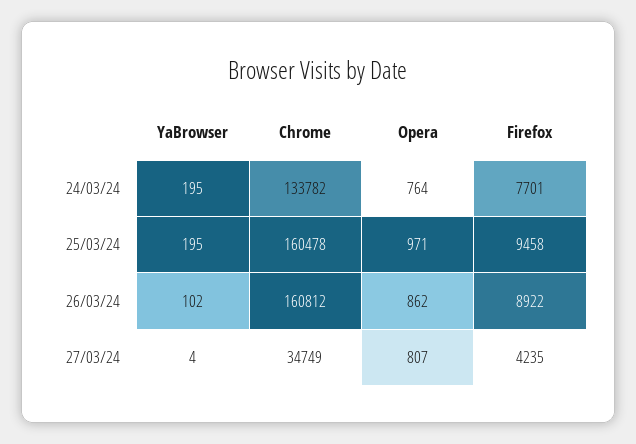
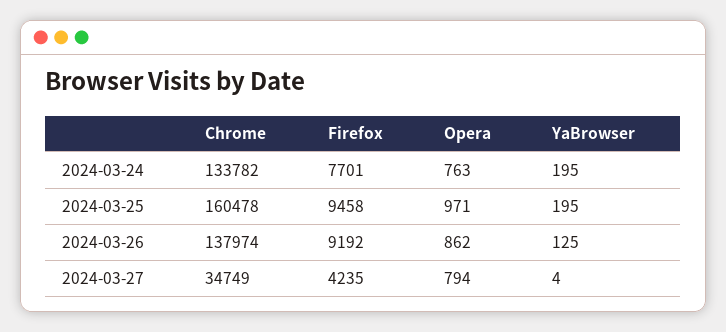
  {
    "YaBrowser": {
      "24/03/24": 195,
      "25/03/24": 195,
-     "26/03/24": 102,
+     "26/03/24": 125,
      "27/03/24": 4
    },
    "Chrome": {
      "24/03/24": 133782,
      "25/03/24": 160478,
-     "26/03/24": 160812,
+     "26/03/24": 137974,
      "27/03/24": 34749
    },
    "Opera": {
-     "24/03/24": 764,
+     "24/03/24": 763,
      "25/03/24": 971,
      "26/03/24": 862,
-     "27/03/24": 807
+     "27/03/24": 794
    },
    "Firefox": {
      "24/03/24": 7701,
      "25/03/24": 9458,
-     "26/03/24": 8922,
+     "26/03/24": 9192,
      "27/03/24": 4235
    }
  }

